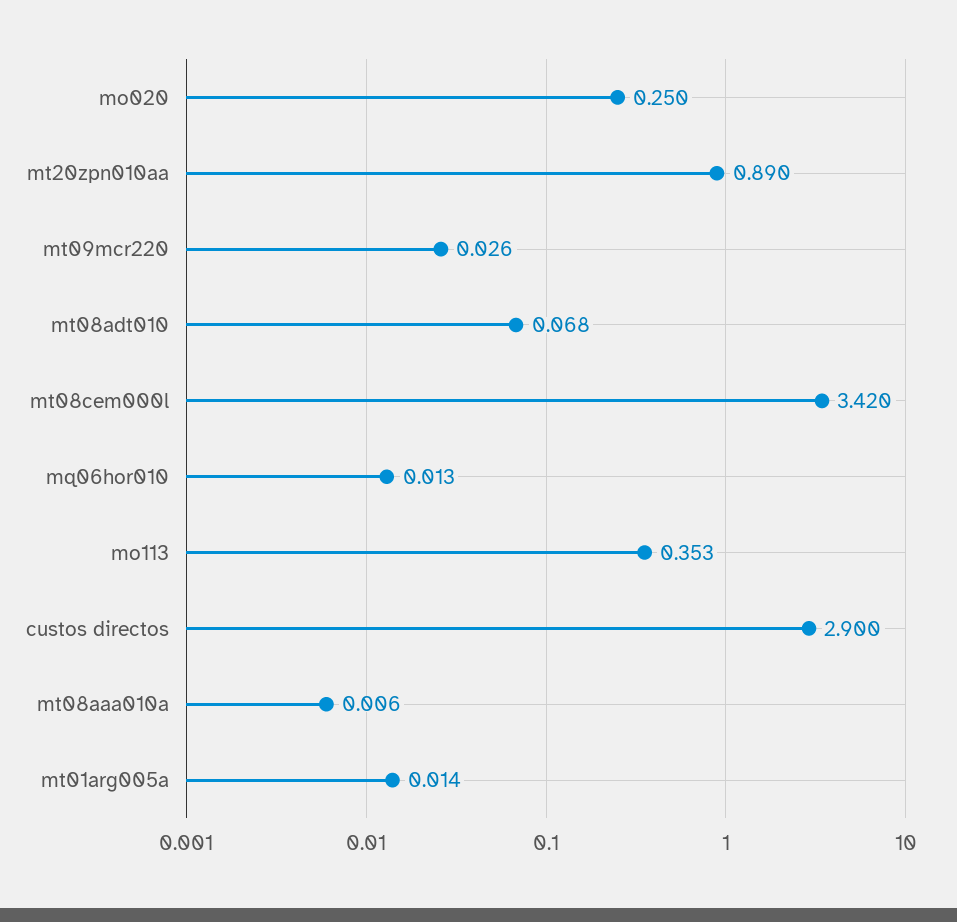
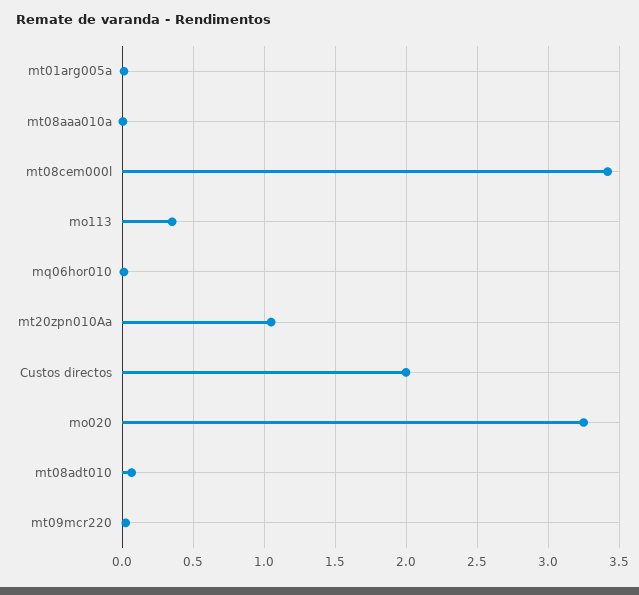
  {
-   "mo020": 0.25,
+   "mo020": 3.25,
-   "mt20zpn010aa": 0.89,
+   "mt20zpn010aa": 1.05,
    "mt09mcr220": 0.026,
    "mt08adt010": 0.068,
    "mt08cem000l": 3.42,
    "mq06hor010": 0.013,
    "mo113": 0.353,
-   "custos directos": 2.9,
+   "custos directos": 2,
    "mt08aaa010a": 0.006,
    "mt01arg005a": 0.014
  }

